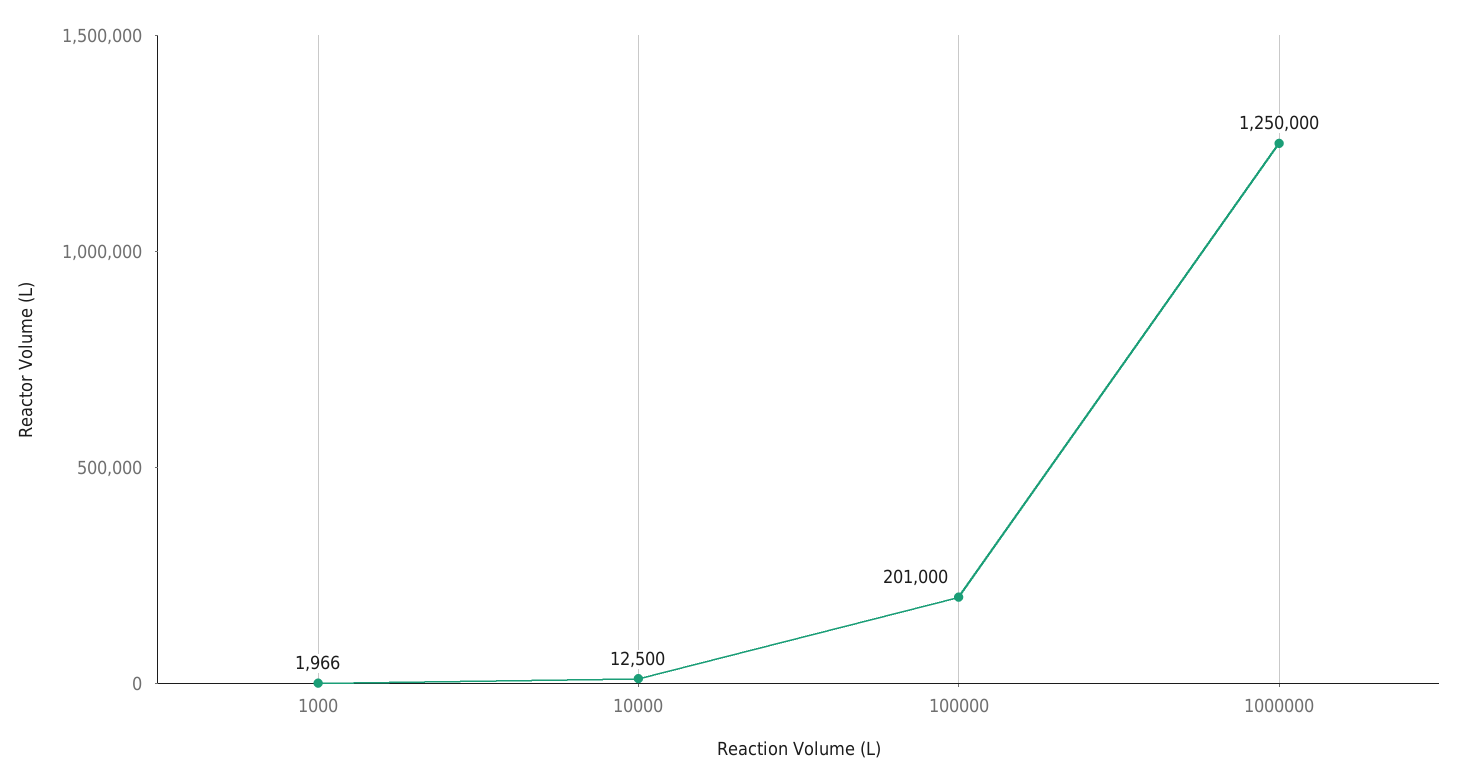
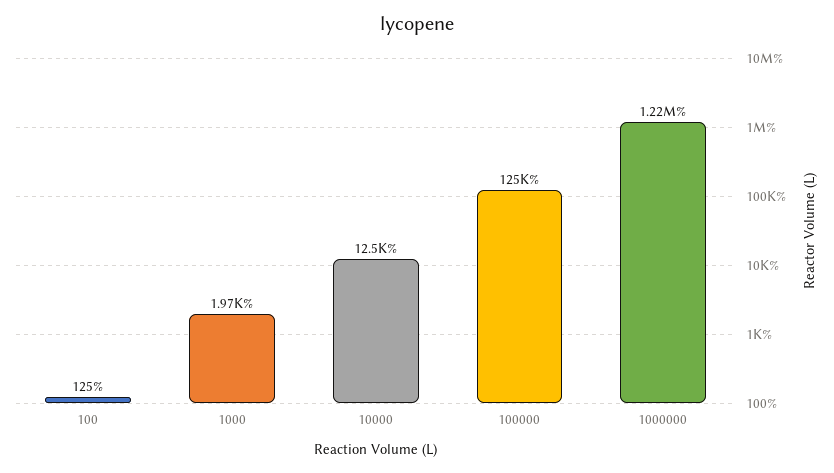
  {
    "1000": 1966,
    "10000": 12500,
-   "100000": 201000,
+   "100000": 125000,
-   "1000000": 1250000
+   "1000000": 1220000,
+   "100": 125
  }

